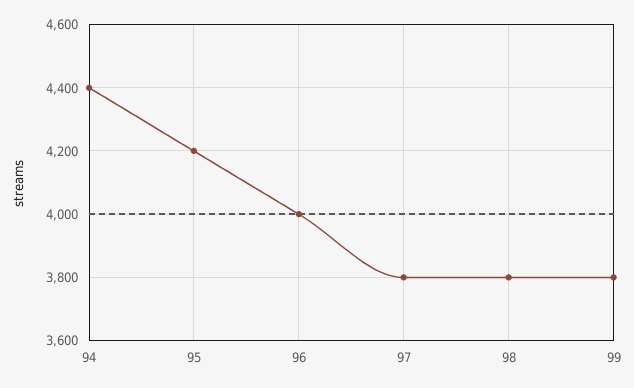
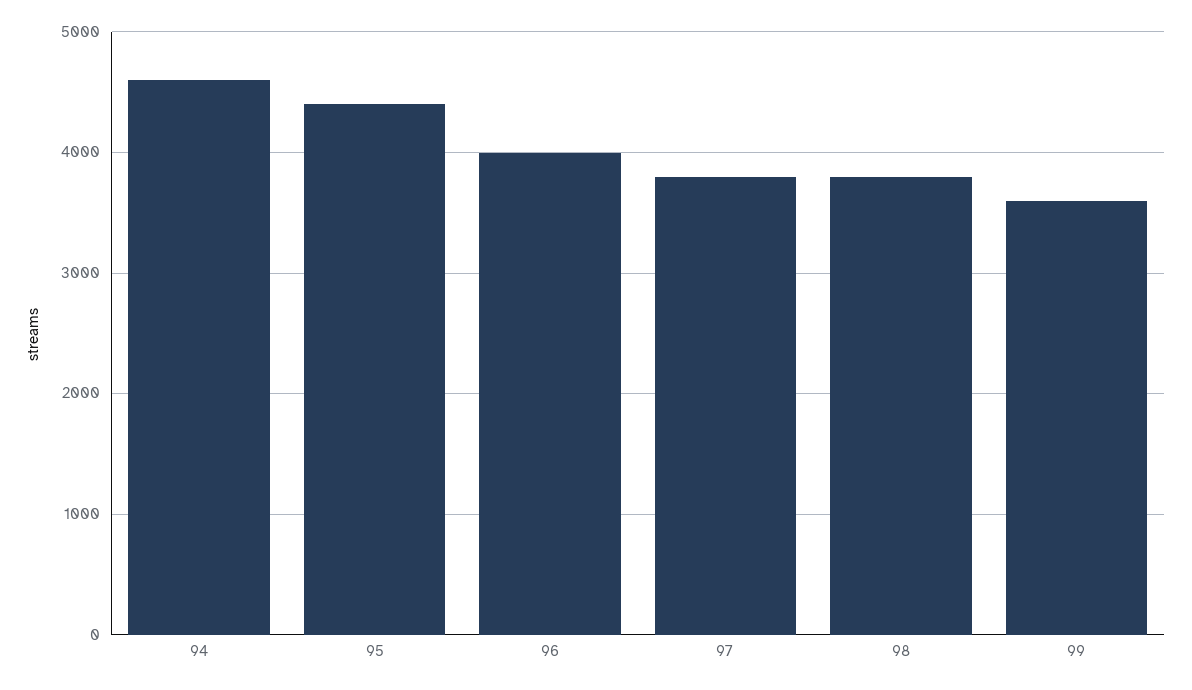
  {
-   "94": 4400,
+   "94": 4600,
-   "95": 4200,
+   "95": 4400,
    "96": 4000,
    "97": 3800,
    "98": 3800,
-   "99": 3800
+   "99": 3600
  }

